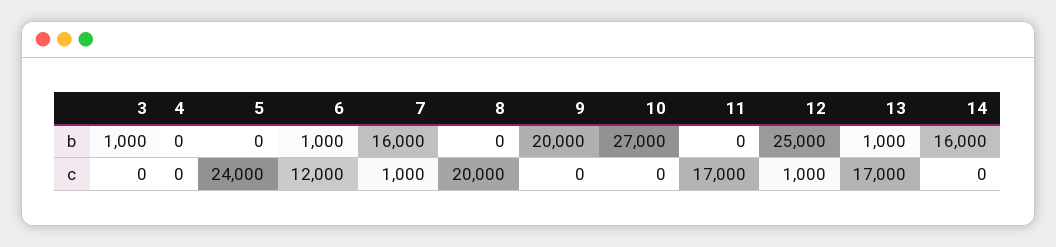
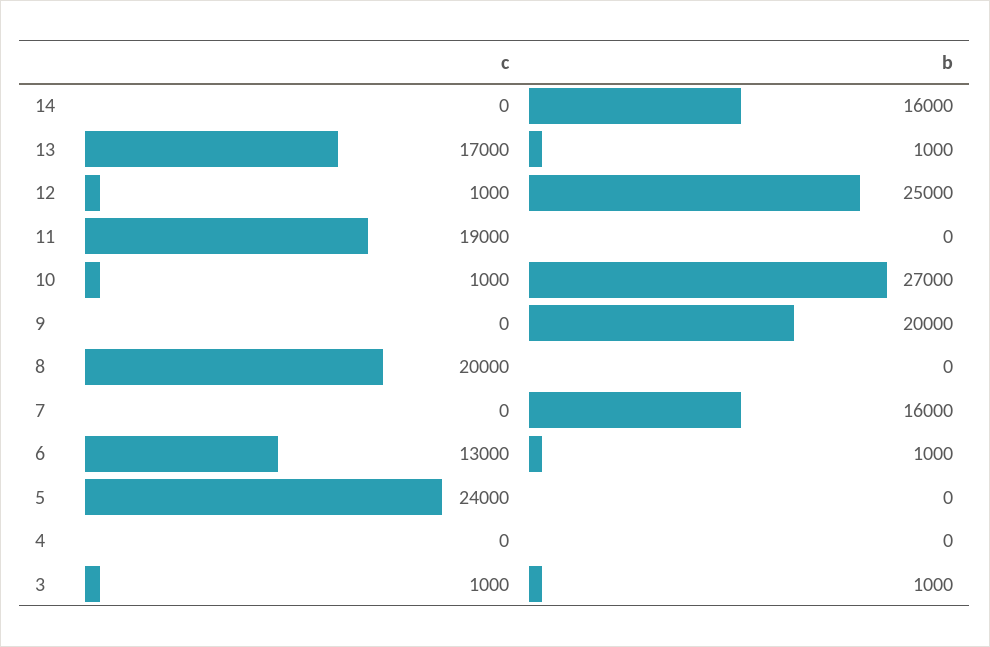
  {
    "3": {
      "b": 1000,
-     "c": 0
+     "c": 1000
    },
    "4": {
      "b": 0,
      "c": 0
    },
    "5": {
      "b": 0,
      "c": 24000
    },
    "6": {
      "b": 1000,
-     "c": 12000
+     "c": 13000
    },
    "7": {
      "b": 16000,
-     "c": 1000
+     "c": 0
    },
    "8": {
      "b": 0,
      "c": 20000
    },
    "9": {
      "b": 20000,
      "c": 0
    },
    "10": {
      "b": 27000,
-     "c": 0
+     "c": 1000
    },
    "11": {
      "b": 0,
-     "c": 17000
+     "c": 19000
    },
    "12": {
      "b": 25000,
      "c": 1000
    },
    "13": {
      "b": 1000,
      "c": 17000
    },
    "14": {
      "b": 16000,
      "c": 0
    }
  }

